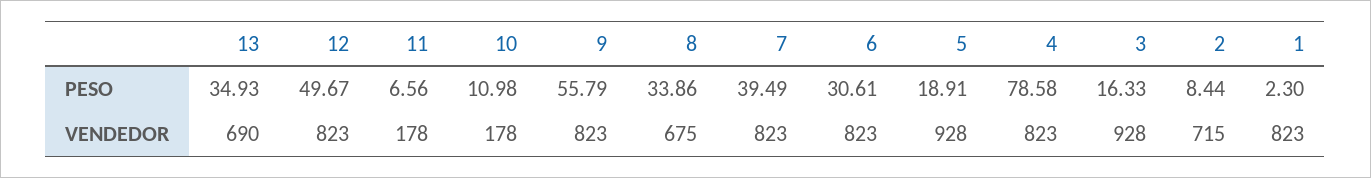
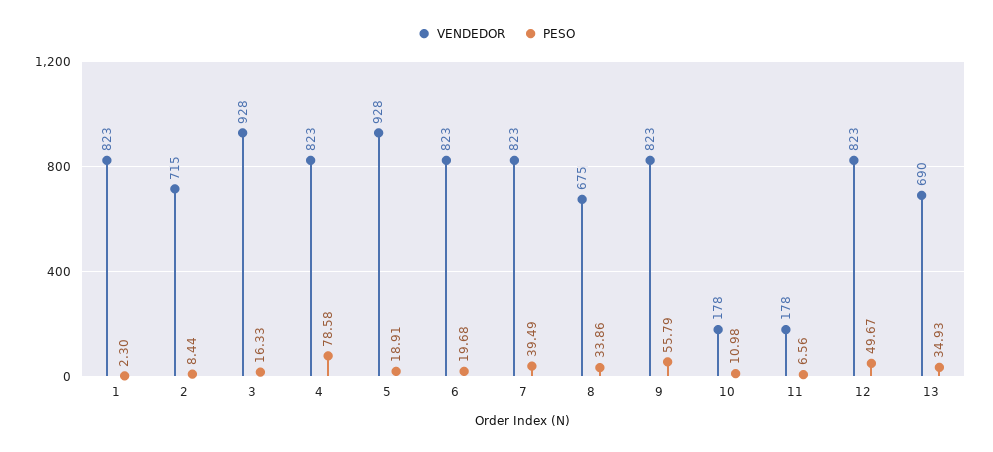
  {
    "PESO": {
      "13": 34.93,
      "12": 49.67,
      "11": 6.56,
      "10": 10.98,
      "9": 55.79,
      "8": 33.86,
      "7": 39.49,
-     "6": 30.61,
+     "6": 19.68,
      "5": 18.91,
      "4": 78.58,
      "3": 16.33,
      "2": 8.44,
      "1": 2.3
    },
    "VENDEDOR": {
      "13": 690,
      "12": 823,
      "11": 178,
      "10": 178,
      "9": 823,
      "8": 675,
      "7": 823,
      "6": 823,
      "5": 928,
      "4": 823,
      "3": 928,
      "2": 715,
      "1": 823
    }
  }

